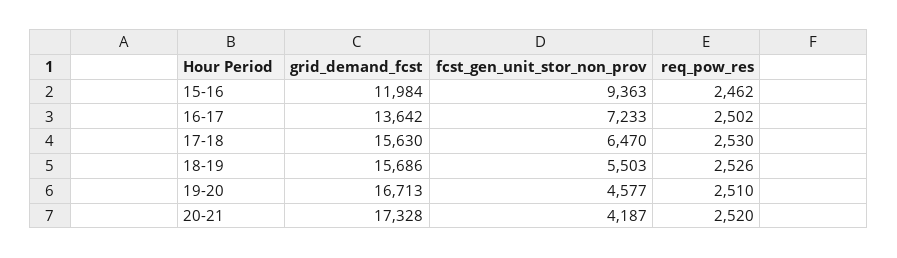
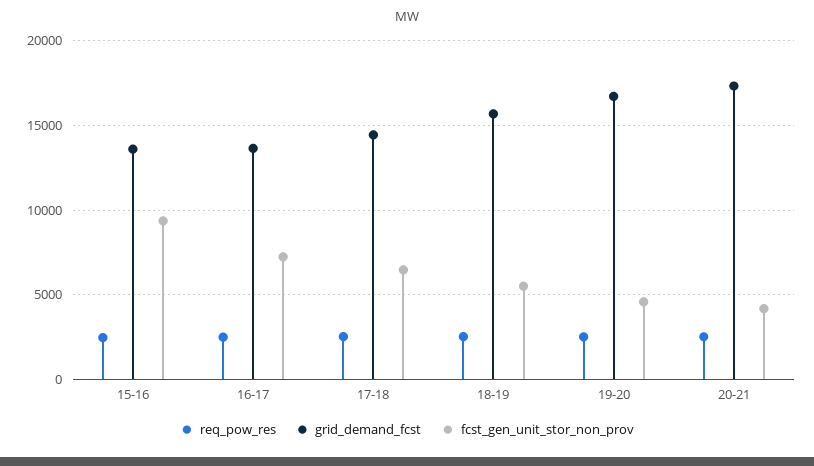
  {
    "grid_demand_fcst": {
-     "15-16": 11984,
+     "15-16": 13500,
      "16-17": 13642,
-     "17-18": 15630,
+     "17-18": 14500,
      "18-19": 15686,
      "19-20": 16713,
      "20-21": 17328
    },
    "fcst_gen_unit_stor_non_prov": {
      "15-16": 9363,
      "16-17": 7233,
      "17-18": 6470,
      "18-19": 5503,
      "19-20": 4577,
      "20-21": 4187
    },
    "req_pow_res": {
      "15-16": 2462,
      "16-17": 2502,
      "17-18": 2530,
      "18-19": 2526,
      "19-20": 2510,
      "20-21": 2520
    }
  }

